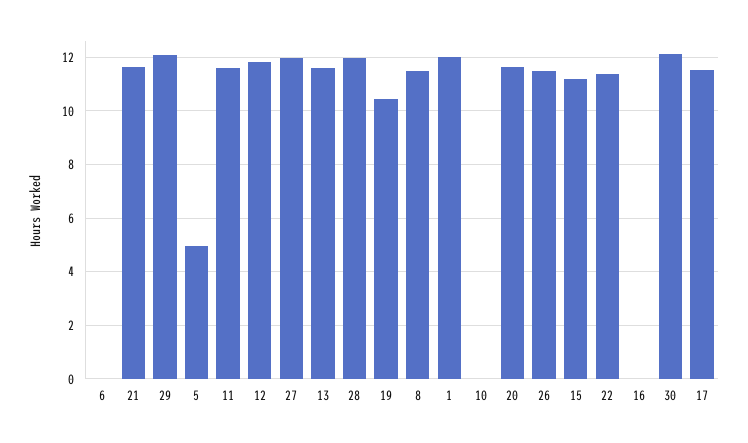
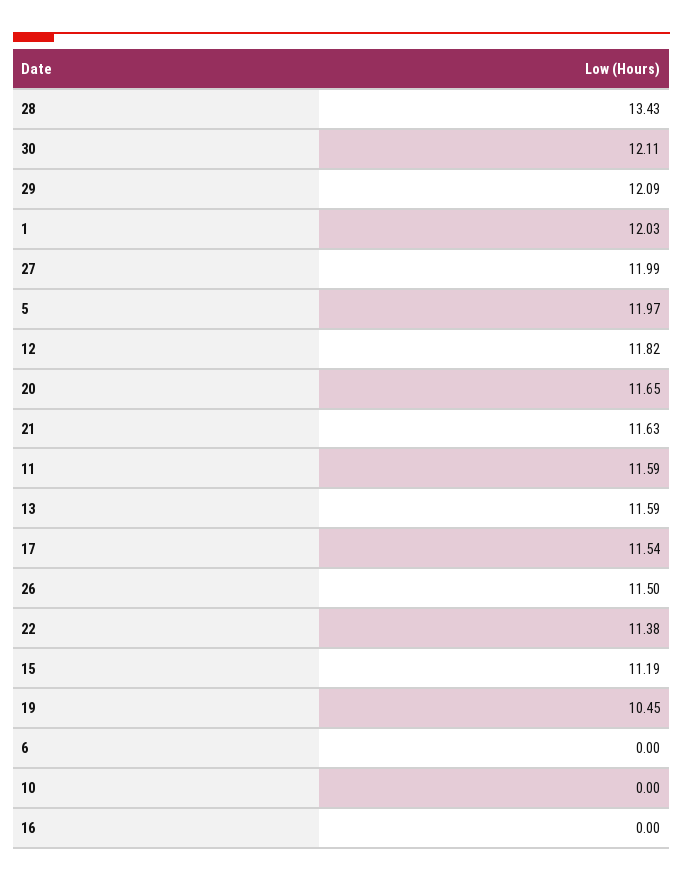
  {
    "6": 0,
    "21": 11.63,
    "29": 12.09,
-   "5": 5,
+   "5": 11.97,
    "11": 11.59,
    "12": 11.82,
    "27": 11.99,
    "13": 11.59,
-   "28": 12,
+   "28": 13.43,
    "19": 10.45,
-   "8": 11.5,
    "1": 12.03,
    "10": 0,
    "20": 11.65,
    "26": 11.5,
    "15": 11.19,
    "22": 11.38,
    "16": 0,
    "30": 12.11,
    "17": 11.54
  }

